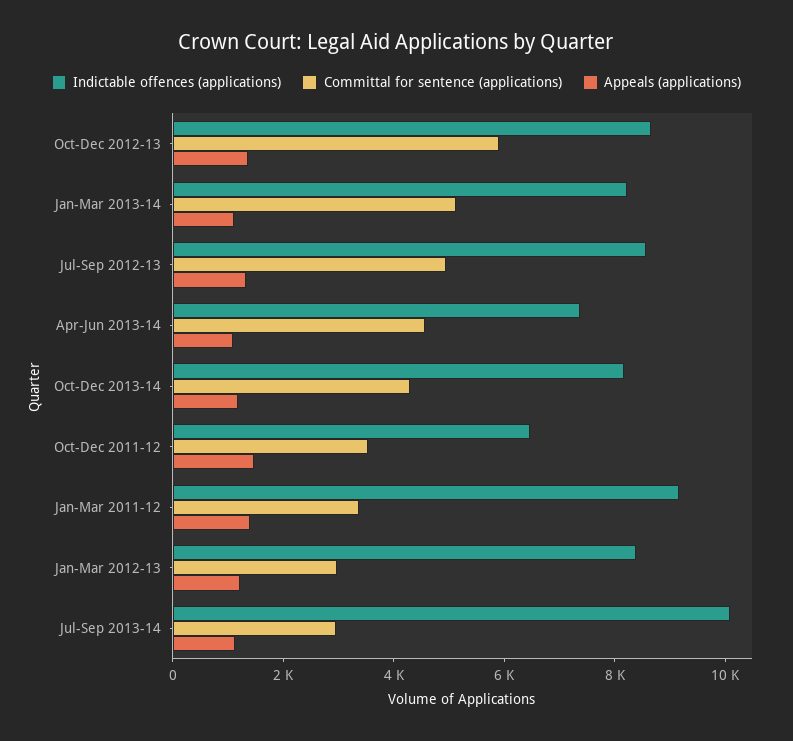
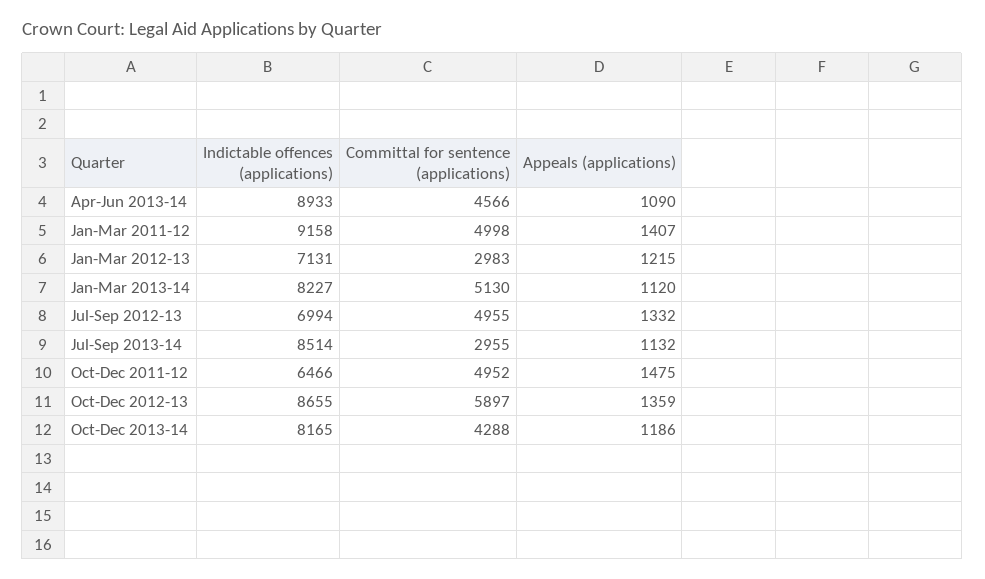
  {
    "Indictable offences (applications)": {
      "Oct-Dec 2012-13": 8655,
      "Jan-Mar 2013-14": 8227,
-     "Jul-Sep 2012-13": 8500,
+     "Jul-Sep 2012-13": 6994,
-     "Apr-Jun 2013-14": 7500,
+     "Apr-Jun 2013-14": 8933,
      "Oct-Dec 2013-14": 8165,
      "Oct-Dec 2011-12": 6466,
      "Jan-Mar 2011-12": 9158,
-     "Jan-Mar 2012-13": 8500,
+     "Jan-Mar 2012-13": 7131,
-     "Jul-Sep 2013-14": 10000
+     "Jul-Sep 2013-14": 8514
    },
    "Committal for sentence (applications)": {
      "Oct-Dec 2012-13": 5897,
      "Jan-Mar 2013-14": 5130,
      "Jul-Sep 2012-13": 4955,
      "Apr-Jun 2013-14": 4566,
      "Oct-Dec 2013-14": 4288,
-     "Oct-Dec 2011-12": 3500,
+     "Oct-Dec 2011-12": 4952,
-     "Jan-Mar 2011-12": 3500,
+     "Jan-Mar 2011-12": 4998,
      "Jan-Mar 2012-13": 2983,
      "Jul-Sep 2013-14": 2955
    },
    "Appeals (applications)": {
      "Oct-Dec 2012-13": 1359,
      "Jan-Mar 2013-14": 1120,
      "Jul-Sep 2012-13": 1332,
      "Apr-Jun 2013-14": 1090,
      "Oct-Dec 2013-14": 1186,
      "Oct-Dec 2011-12": 1475,
      "Jan-Mar 2011-12": 1407,
      "Jan-Mar 2012-13": 1215,
      "Jul-Sep 2013-14": 1132
    }
  }

